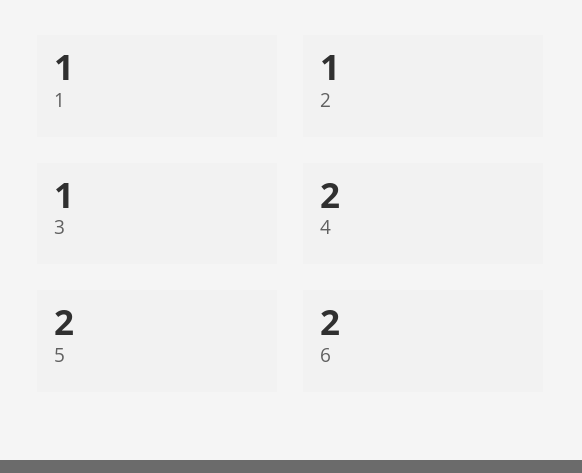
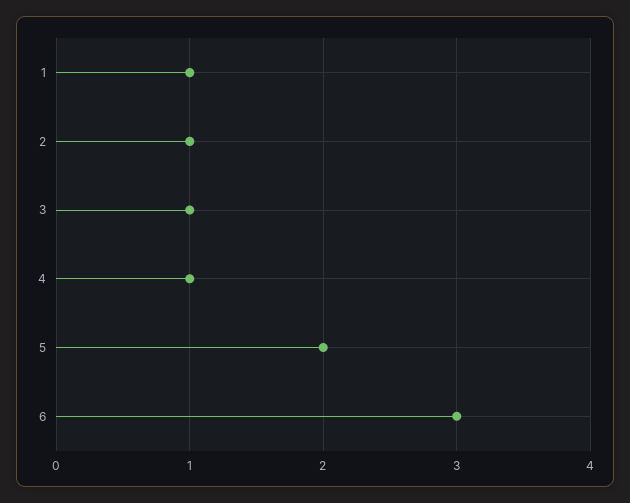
  {
    "1": 1,
    "2": 1,
    "3": 1,
-   "4": 2,
+   "4": 1,
    "5": 2,
-   "6": 2
+   "6": 3
  }

